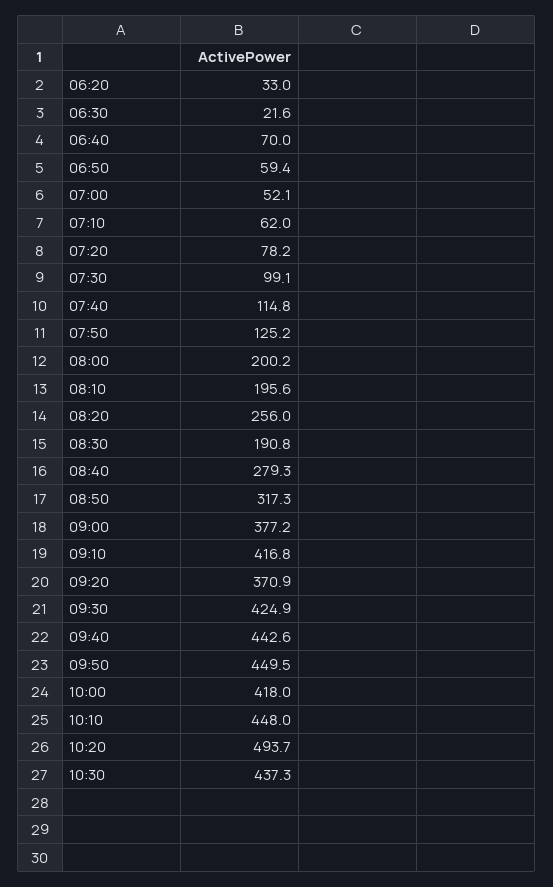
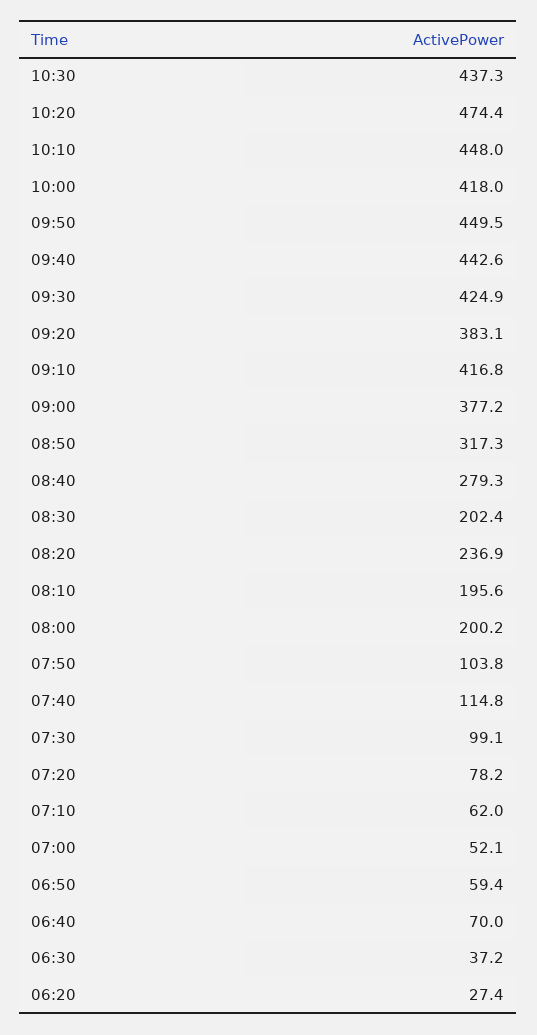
  {
-   "06:20": 33,
+   "06:20": 27.4,
-   "06:30": 21.6,
+   "06:30": 37.2,
    "06:40": 70,
    "06:50": 59.4,
    "07:00": 52.1,
    "07:10": 62,
    "07:20": 78.2,
    "07:30": 99.1,
    "07:40": 114.8,
-   "07:50": 125.2,
+   "07:50": 103.8,
    "08:00": 200.2,
    "08:10": 195.6,
-   "08:20": 256,
+   "08:20": 236.9,
-   "08:30": 190.8,
+   "08:30": 202.4,
    "08:40": 279.3,
    "08:50": 317.3,
    "09:00": 377.2,
    "09:10": 416.8,
-   "09:20": 370.9,
+   "09:20": 383.1,
    "09:30": 424.9,
    "09:40": 442.6,
    "09:50": 449.5,
    "10:00": 418,
    "10:10": 448,
-   "10:20": 493.7,
+   "10:20": 474.4,
    "10:30": 437.3
  }

